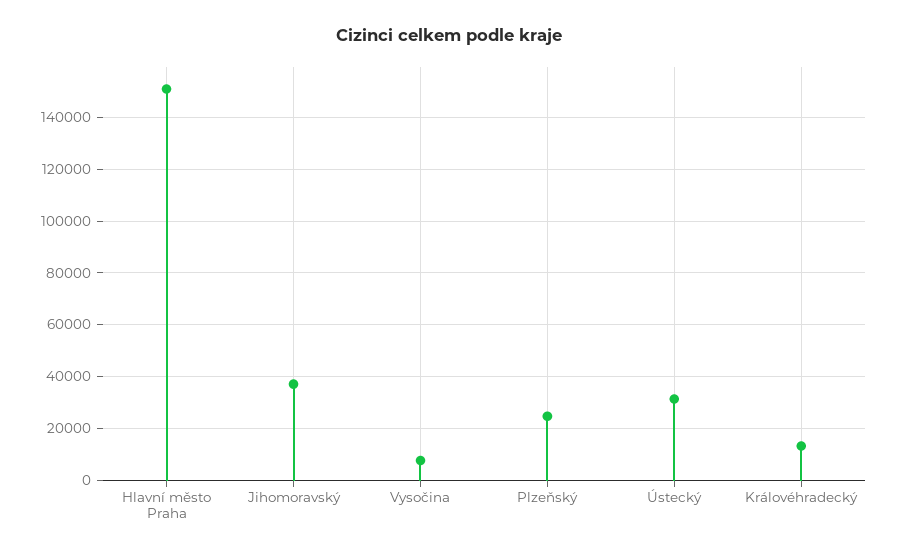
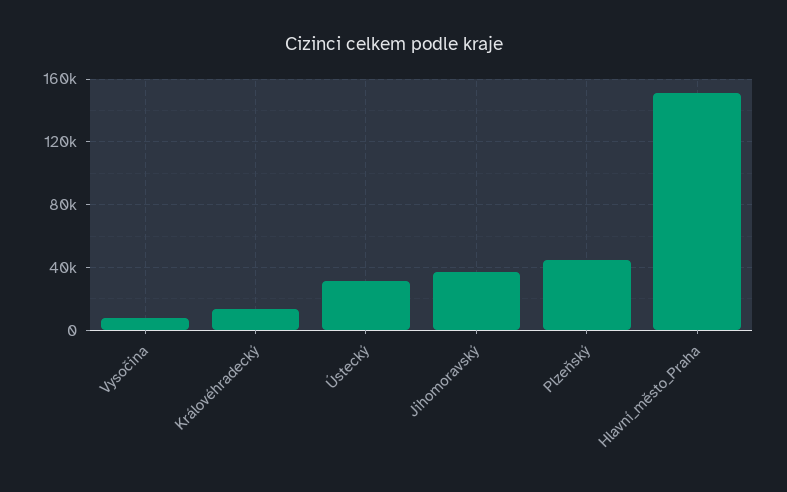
  {
    "Hlavní město Praha": 150000,
    "Jihomoravský": 37500,
    "Vysočina": 7500,
-   "Plzeňský": 25000,
+   "Plzeňský": 45000,
    "Ústecký": 32500,
    "Královéhradecký": 12500
  }

